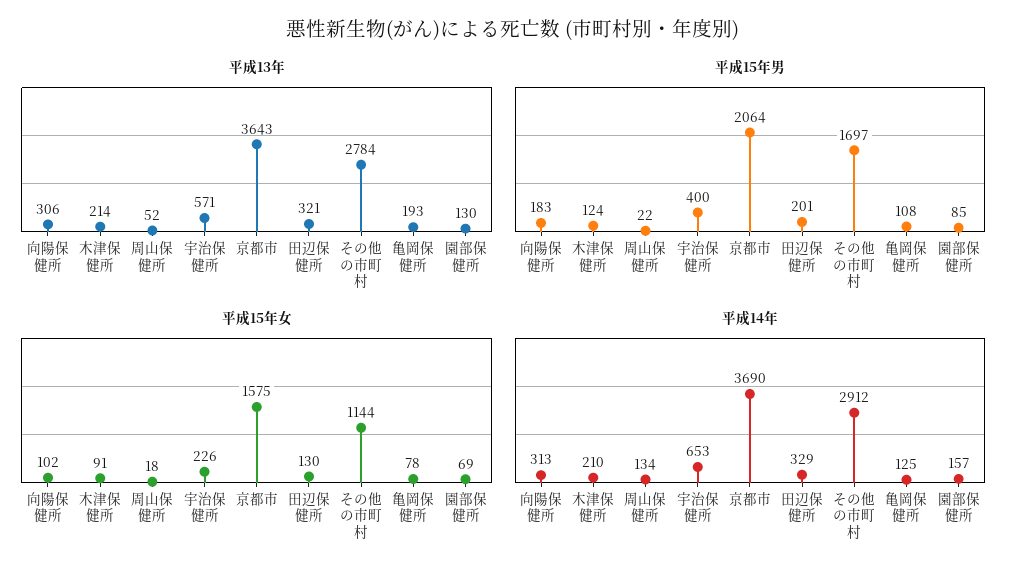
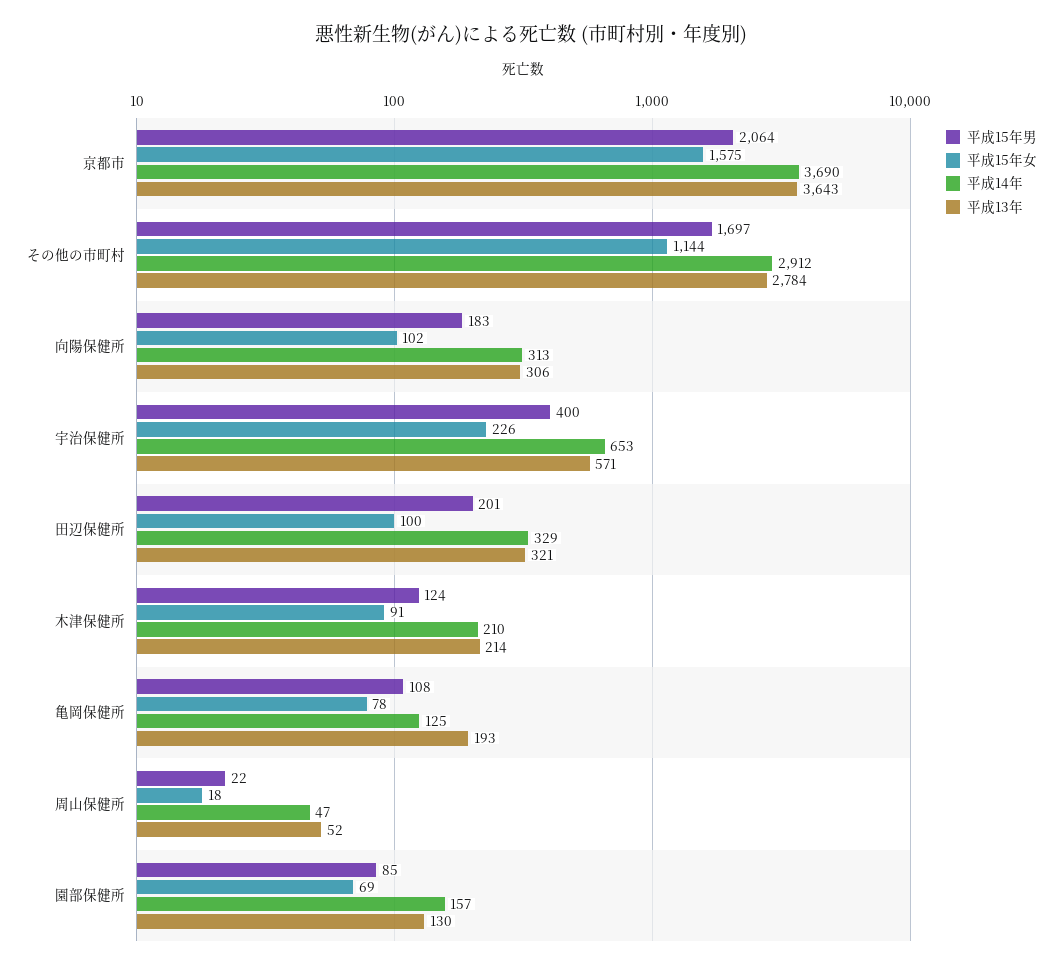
  {
    "平成13年": {
      "向陽保健所": 306,
      "木津保健所": 214,
      "周山保健所": 52,
      "宇治保健所": 571,
      "京都市": 3643,
      "田辺保健所": 321,
      "その他の市町村": 2784,
      "亀岡保健所": 193,
      "園部保健所": 130
    },
    "平成15年男": {
      "向陽保健所": 183,
      "木津保健所": 124,
      "周山保健所": 22,
      "宇治保健所": 400,
      "京都市": 2064,
      "田辺保健所": 201,
      "その他の市町村": 1697,
      "亀岡保健所": 108,
      "園部保健所": 85
    },
    "平成15年女": {
      "向陽保健所": 102,
      "木津保健所": 91,
      "周山保健所": 18,
      "宇治保健所": 226,
      "京都市": 1575,
-     "田辺保健所": 130,
+     "田辺保健所": 100,
      "その他の市町村": 1144,
      "亀岡保健所": 78,
      "園部保健所": 69
    },
    "平成14年": {
      "向陽保健所": 313,
      "木津保健所": 210,
-     "周山保健所": 134,
+     "周山保健所": 47,
      "宇治保健所": 653,
      "京都市": 3690,
      "田辺保健所": 329,
      "その他の市町村": 2912,
      "亀岡保健所": 125,
      "園部保健所": 157
    }
  }

